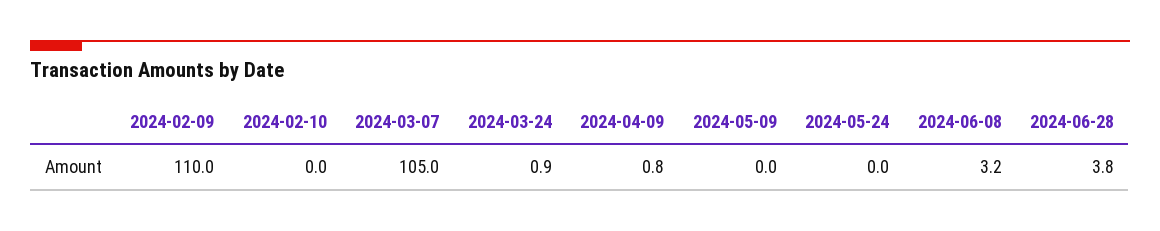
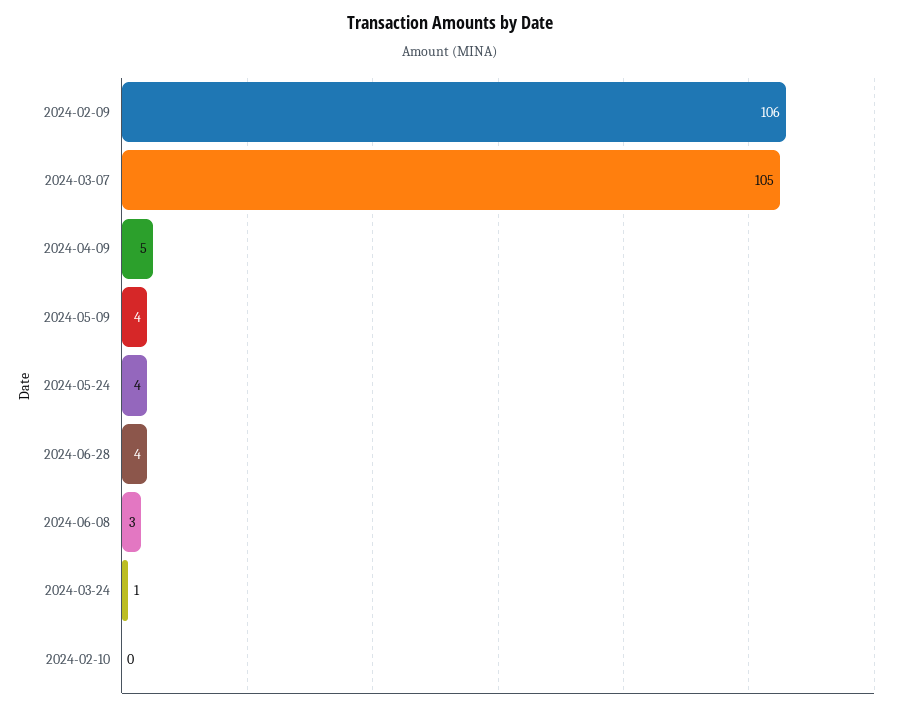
  {
-   "2024-02-09": 110,
+   "2024-02-09": 106,
    "2024-02-10": 0,
    "2024-03-07": 105,
    "2024-03-24": 0.9,
-   "2024-04-09": 0.8,
+   "2024-04-09": 5,
-   "2024-05-09": 0,
+   "2024-05-09": 4,
-   "2024-05-24": 0,
+   "2024-05-24": 4,
    "2024-06-08": 3.2,
    "2024-06-28": 3.8
  }

